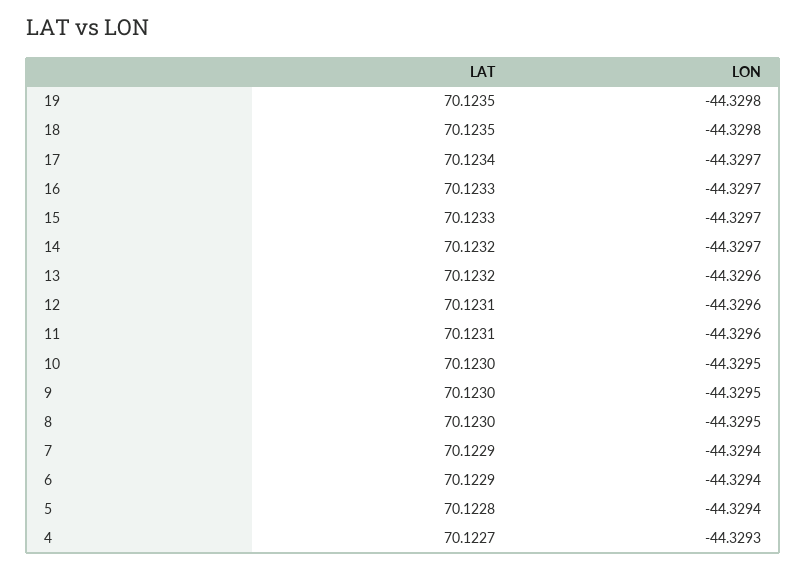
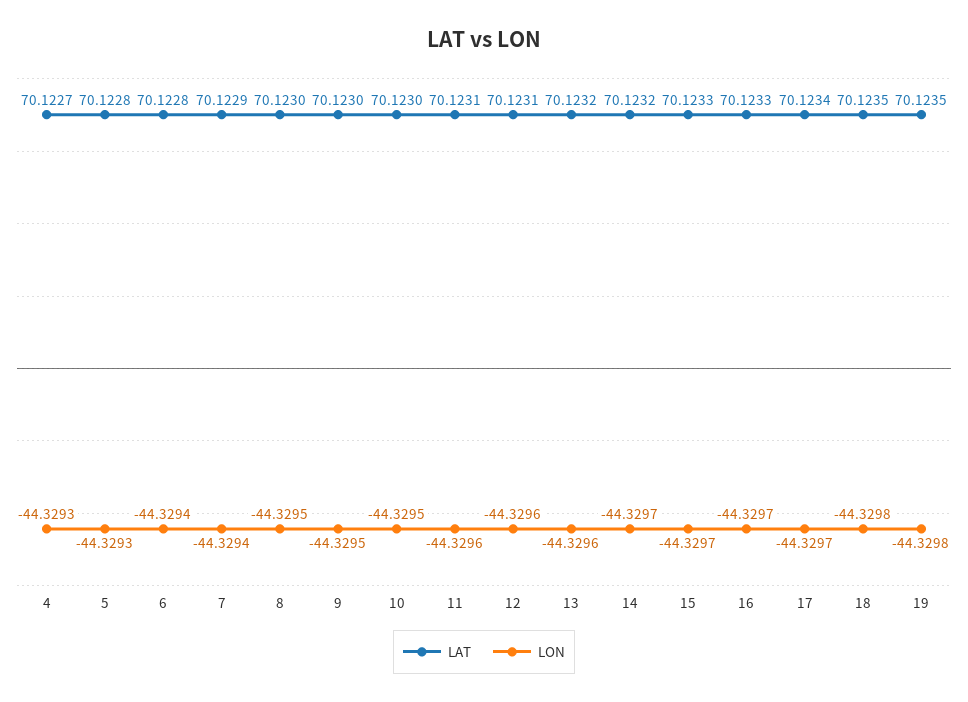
  {
    "LAT": {
      "19": 70.1235,
      "18": 70.1235,
      "17": 70.1234,
      "16": 70.1233,
      "15": 70.1233,
      "14": 70.1232,
      "13": 70.1232,
      "12": 70.1231,
      "11": 70.1231,
      "10": 70.123,
      "9": 70.123,
      "8": 70.123,
      "7": 70.1229,
-     "6": 70.1229,
+     "6": 70.1228,
      "5": 70.1228,
      "4": 70.1227
    },
    "LON": {
      "19": -44.3298,
      "18": -44.3298,
      "17": -44.3297,
      "16": -44.3297,
      "15": -44.3297,
      "14": -44.3297,
      "13": -44.3296,
      "12": -44.3296,
      "11": -44.3296,
      "10": -44.3295,
      "9": -44.3295,
      "8": -44.3295,
      "7": -44.3294,
      "6": -44.3294,
-     "5": -44.3294,
+     "5": -44.3293,
      "4": -44.3293
    }
  }

